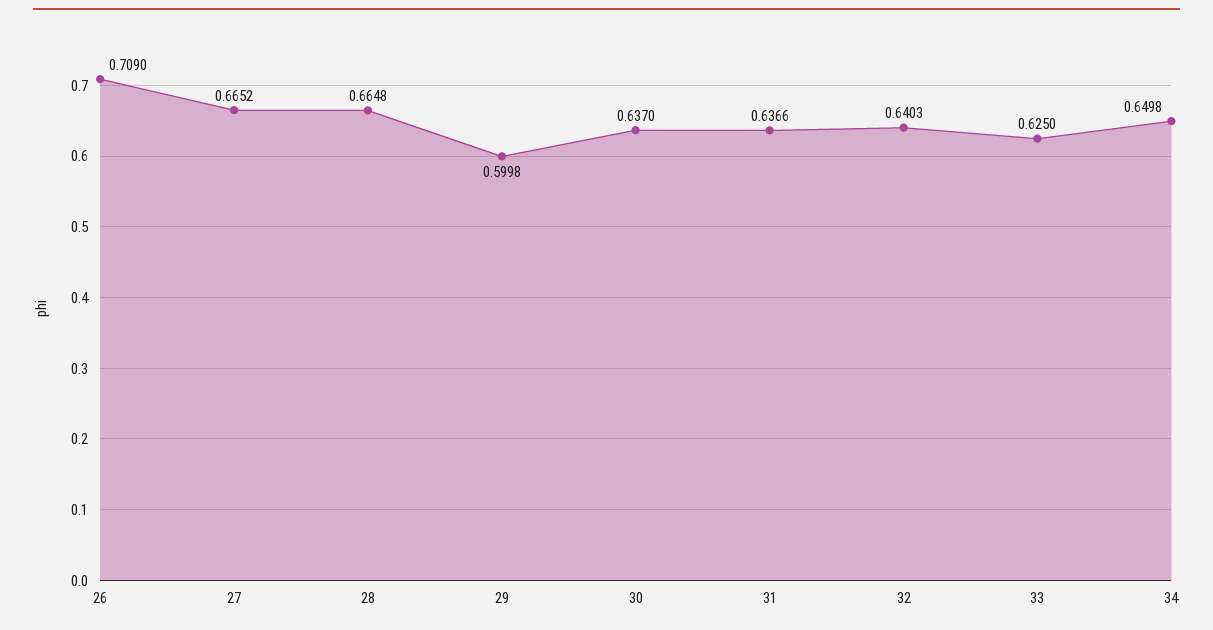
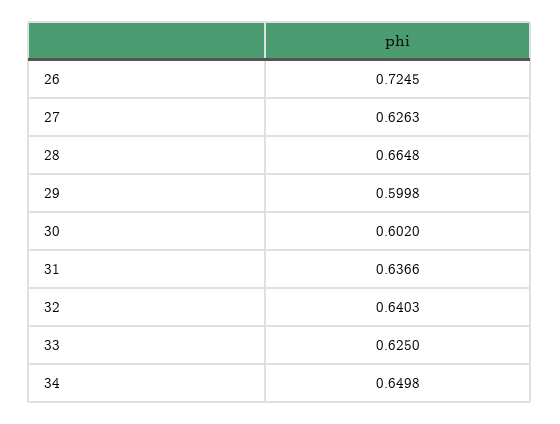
  {
-   "26": 0.709,
+   "26": 0.7245,
-   "27": 0.6652,
+   "27": 0.6263,
    "28": 0.6648,
    "29": 0.5998,
-   "30": 0.637,
+   "30": 0.602,
    "31": 0.6366,
    "32": 0.6403,
    "33": 0.625,
    "34": 0.6498
  }

